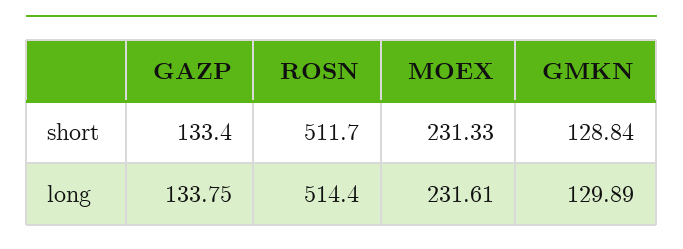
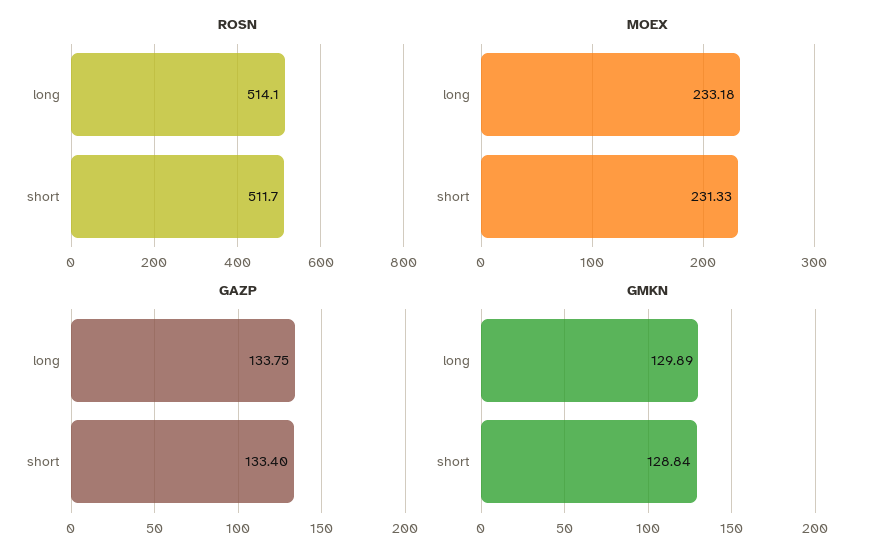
  {
    "GAZP": {
      "short": 133.4,
      "long": 133.75
    },
    "ROSN": {
      "short": 511.7,
-     "long": 514.4
+     "long": 514.1
    },
    "MOEX": {
      "short": 231.33,
-     "long": 231.61
+     "long": 233.18
    },
    "GMKN": {
      "short": 128.84,
      "long": 129.89
    }
  }

